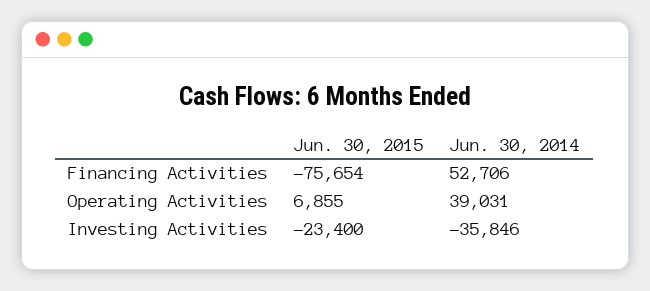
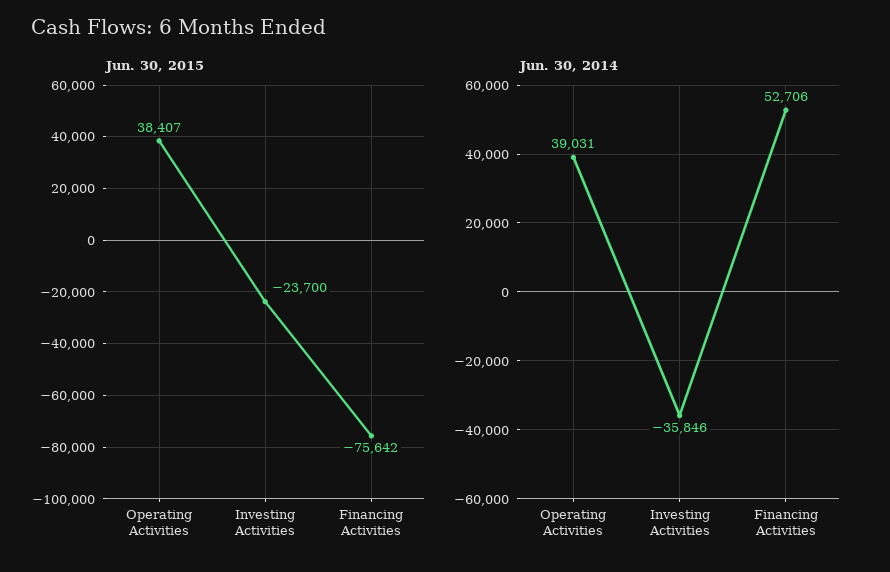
  {
    "Jun. 30, 2015": {
-     "Financing Activities": -75654,
+     "Financing Activities": -75642,
-     "Operating Activities": 6855,
+     "Operating Activities": 38407,
-     "Investing Activities": -23400
+     "Investing Activities": -23700
    },
    "Jun. 30, 2014": {
      "Financing Activities": 52706,
      "Operating Activities": 39031,
      "Investing Activities": -35846
    }
  }

